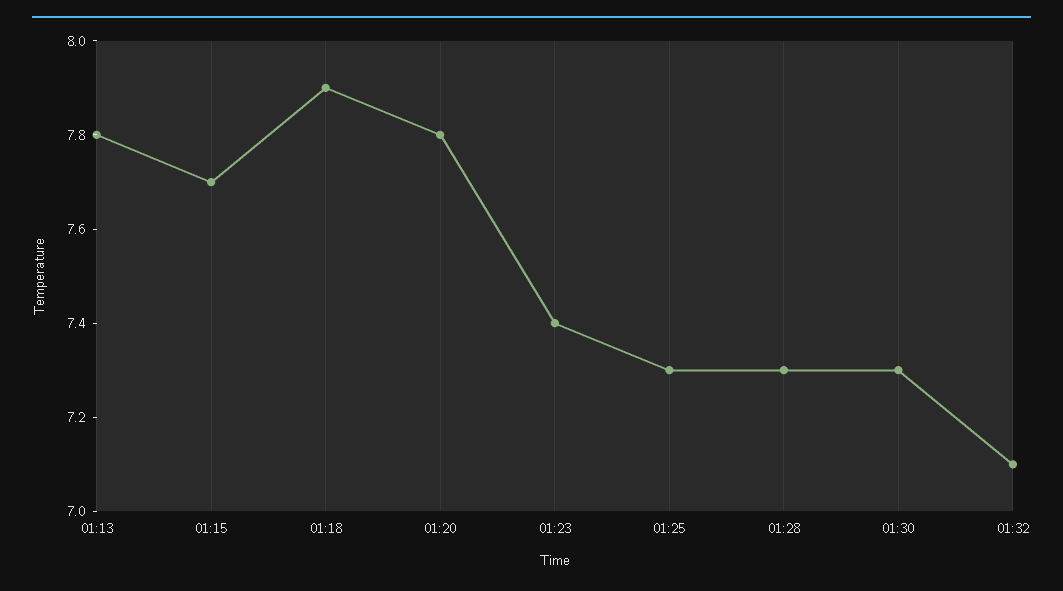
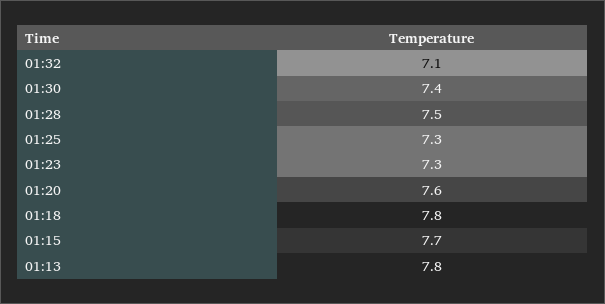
  {
    "01:13": 7.8,
    "01:15": 7.7,
-   "01:18": 7.9,
+   "01:18": 7.8,
-   "01:20": 7.8,
+   "01:20": 7.6,
-   "01:23": 7.4,
+   "01:23": 7.3,
    "01:25": 7.3,
-   "01:28": 7.3,
+   "01:28": 7.5,
-   "01:30": 7.3,
+   "01:30": 7.4,
    "01:32": 7.1
  }

